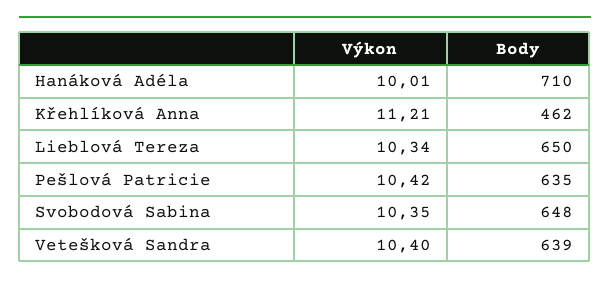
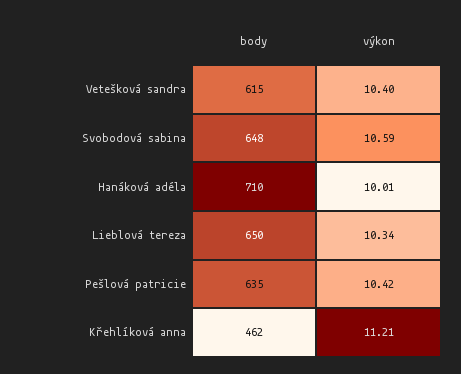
  {
    "Výkon": {
      "Hanáková Adéla": 10.01,
      "Křehlíková Anna": 11.21,
      "Lieblová Tereza": 10.34,
      "Pešlová Patricie": 10.42,
-     "Svobodová Sabina": 10.35,
+     "Svobodová Sabina": 10.59,
      "Vetešková Sandra": 10.4
    },
    "Body": {
      "Hanáková Adéla": 710,
      "Křehlíková Anna": 462,
      "Lieblová Tereza": 650,
      "Pešlová Patricie": 635,
      "Svobodová Sabina": 648,
-     "Vetešková Sandra": 639
+     "Vetešková Sandra": 615
    }
  }

